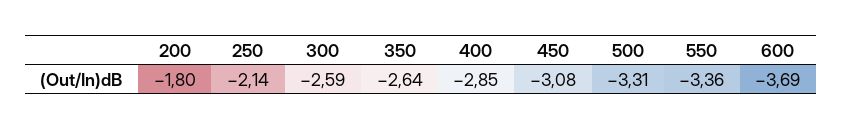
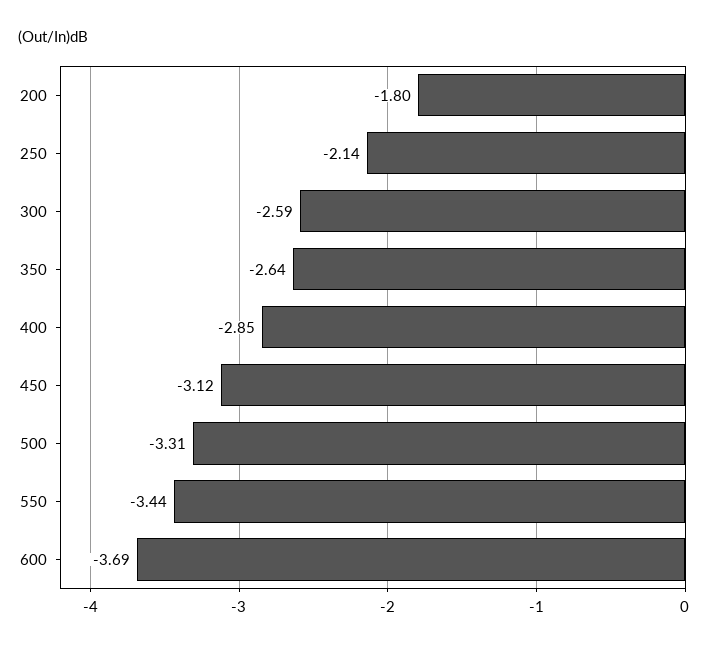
  {
    "200": -1.8,
    "250": -2.14,
    "300": -2.59,
    "350": -2.64,
    "400": -2.85,
-   "450": -3.08,
+   "450": -3.12,
    "500": -3.31,
-   "550": -3.36,
+   "550": -3.44,
    "600": -3.69
  }

